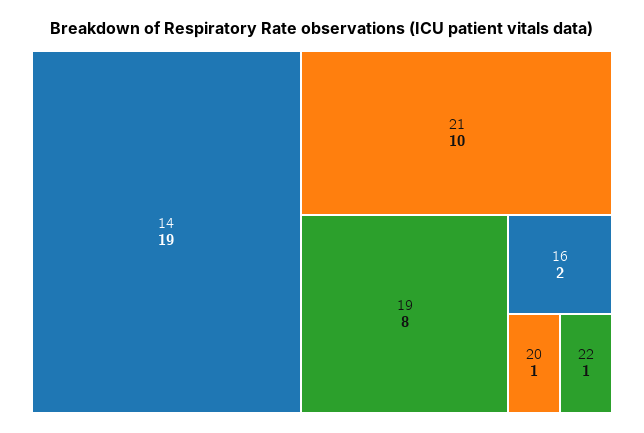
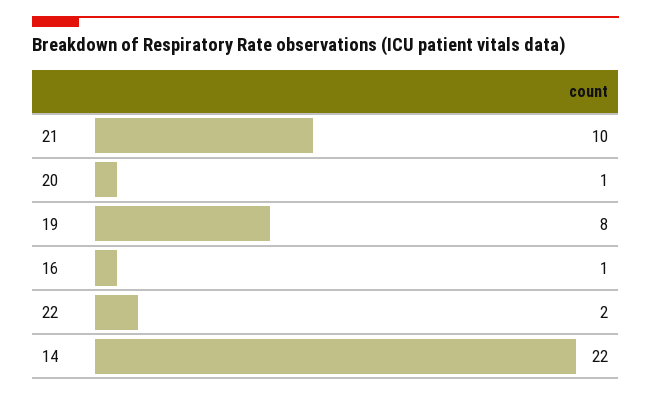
  {
-   "14": 19,
+   "14": 22,
    "21": 10,
    "19": 8,
-   "16": 2,
+   "16": 1,
    "20": 1,
-   "22": 1
+   "22": 2
  }

